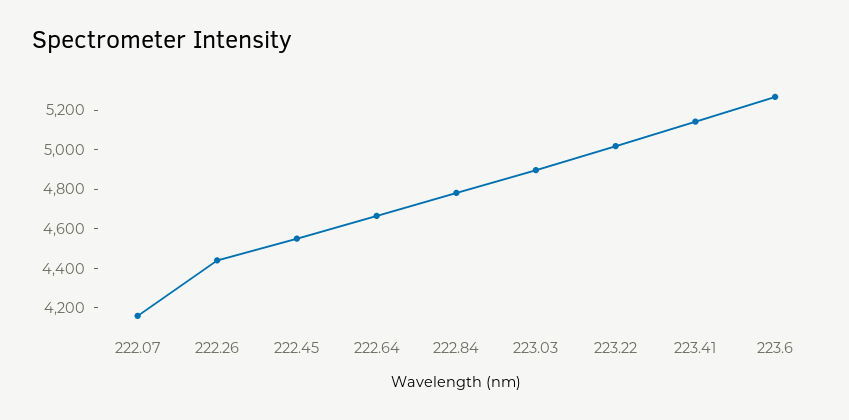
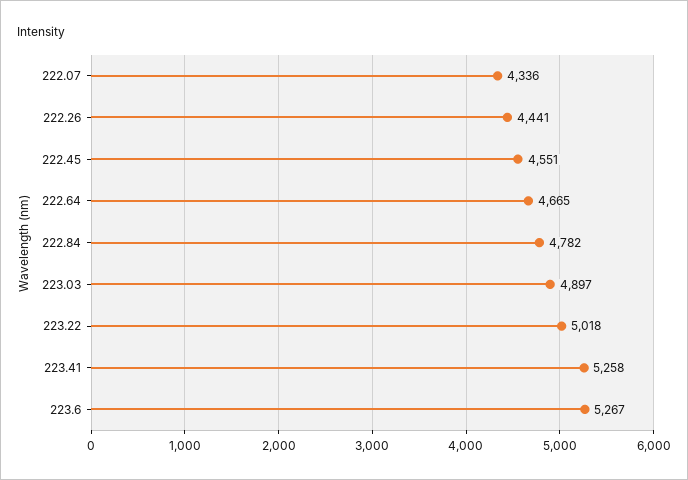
  {
-   "222.07": 4150,
+   "222.07": 4336,
    "222.26": 4441,
    "222.45": 4551,
    "222.64": 4665,
    "222.84": 4782,
    "223.03": 4897,
    "223.22": 5018,
-   "223.41": 5150,
+   "223.41": 5258,
    "223.6": 5267
  }

